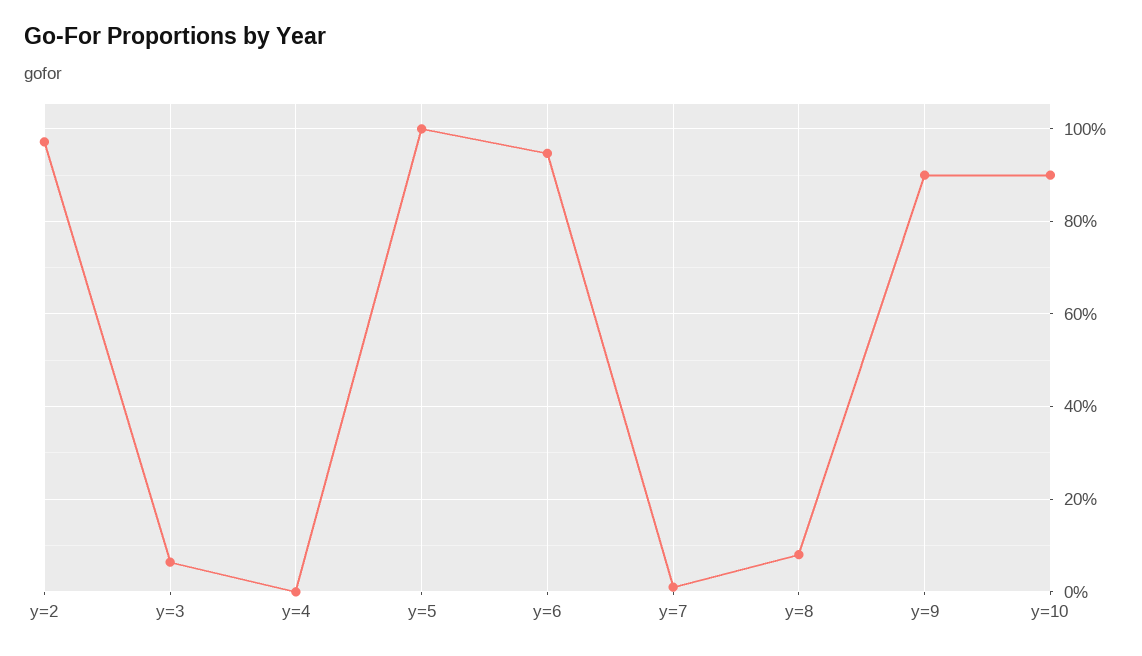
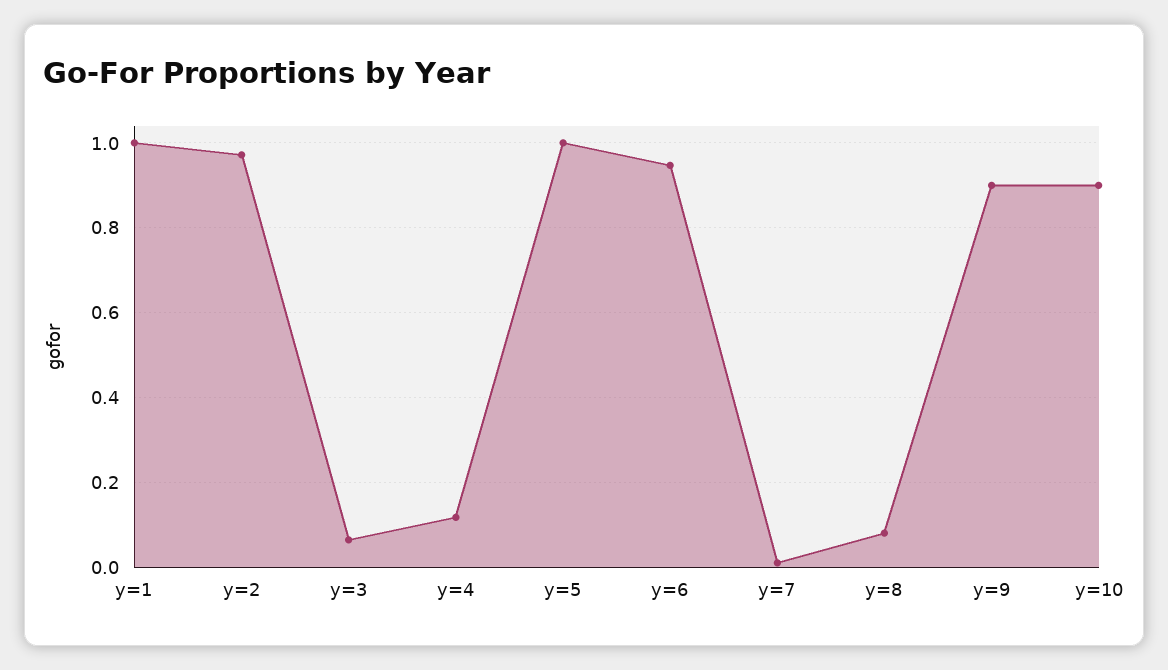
  {
    "y=2": 0.98,
    "y=3": 0.06,
-   "y=4": 0,
+   "y=4": 0.12,
    "y=5": 1,
    "y=6": 0.94,
    "y=7": 0.02,
    "y=8": 0.08,
    "y=9": 0.9,
-   "y=10": 0.9
+   "y=10": 0.9,
+   "y=1": 1
  }

